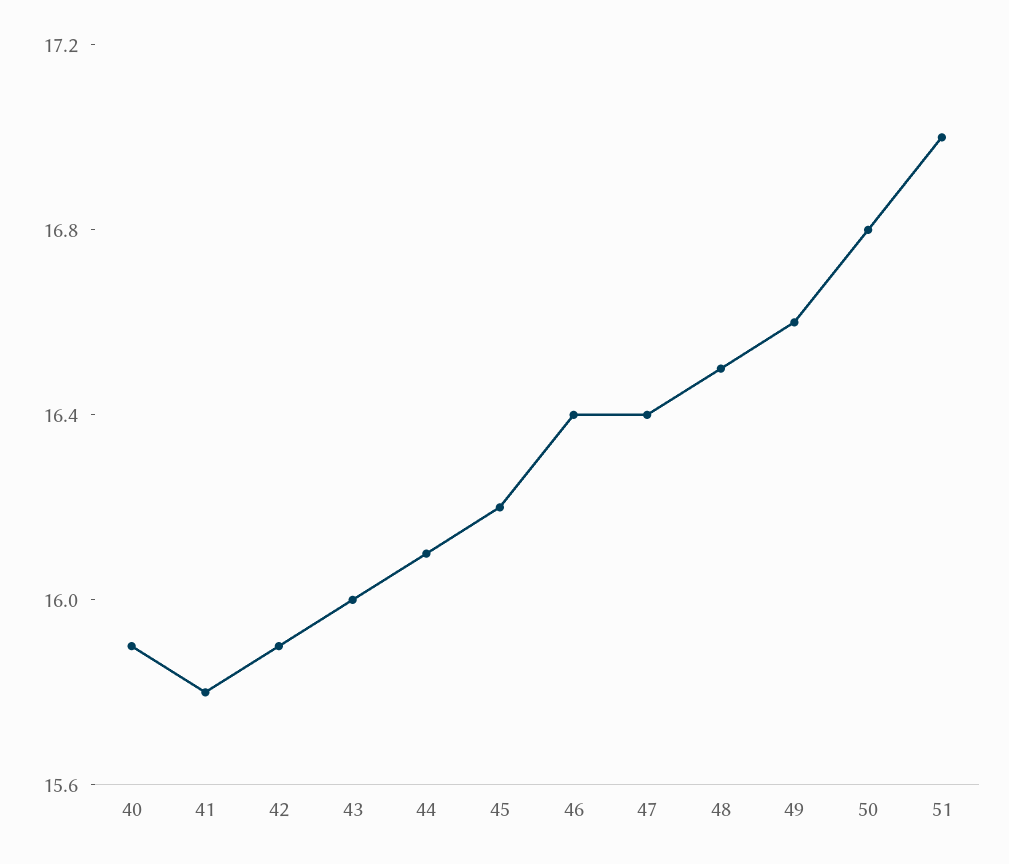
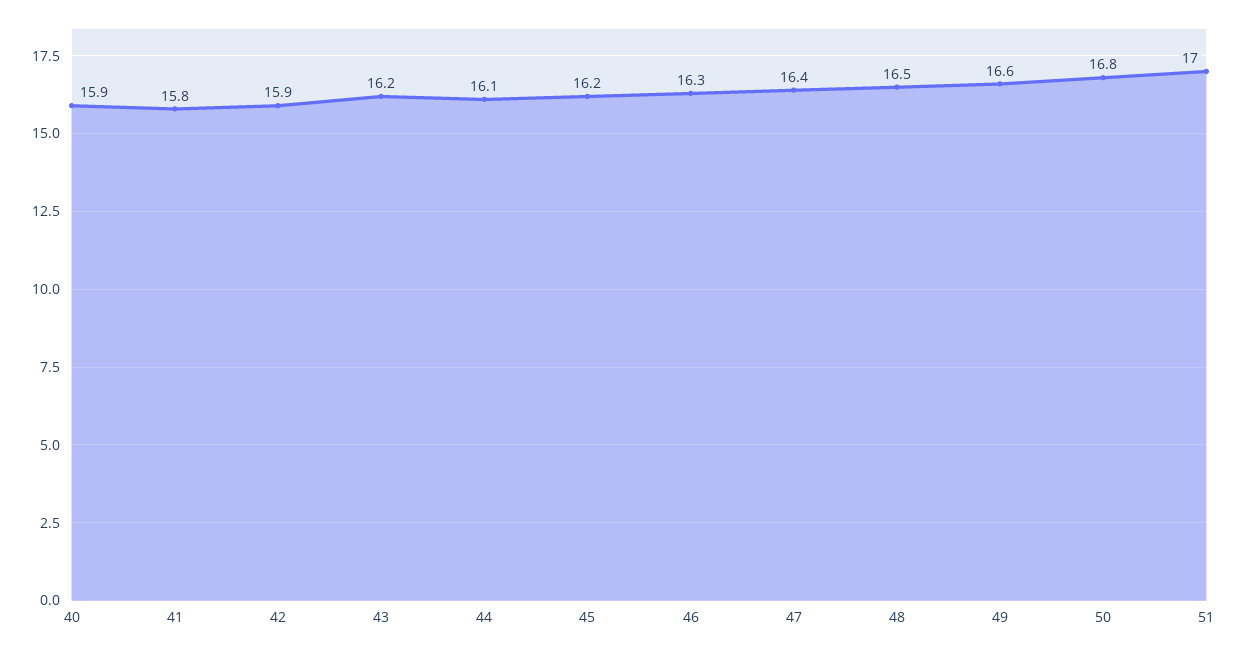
  {
    "40": 15.9,
    "41": 15.8,
    "42": 15.9,
-   "43": 16,
+   "43": 16.2,
    "44": 16.1,
    "45": 16.2,
-   "46": 16.4,
+   "46": 16.3,
    "47": 16.4,
    "48": 16.5,
    "49": 16.6,
    "50": 16.8,
    "51": 17
  }

